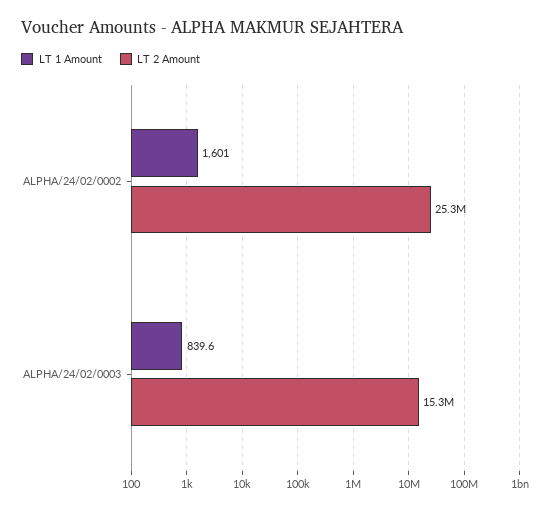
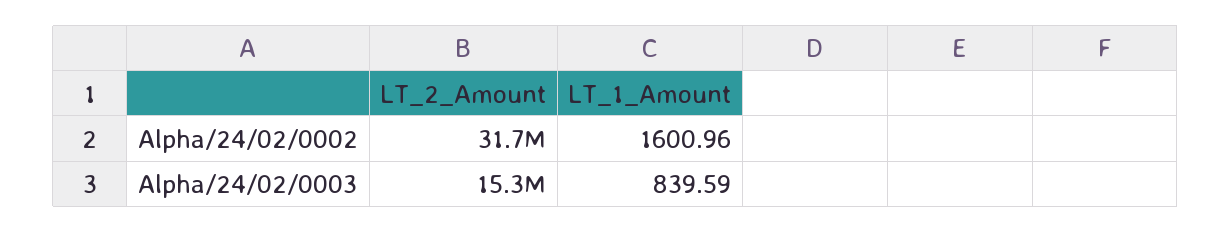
  {
    "LT 1 Amount": {
      "ALPHA/24/02/0002": 1600.96,
      "ALPHA/24/02/0003": 839.59
    },
    "LT 2 Amount": {
-     "ALPHA/24/02/0002": 25300000,
+     "ALPHA/24/02/0002": 31700000,
      "ALPHA/24/02/0003": 15300000
    }
  }

